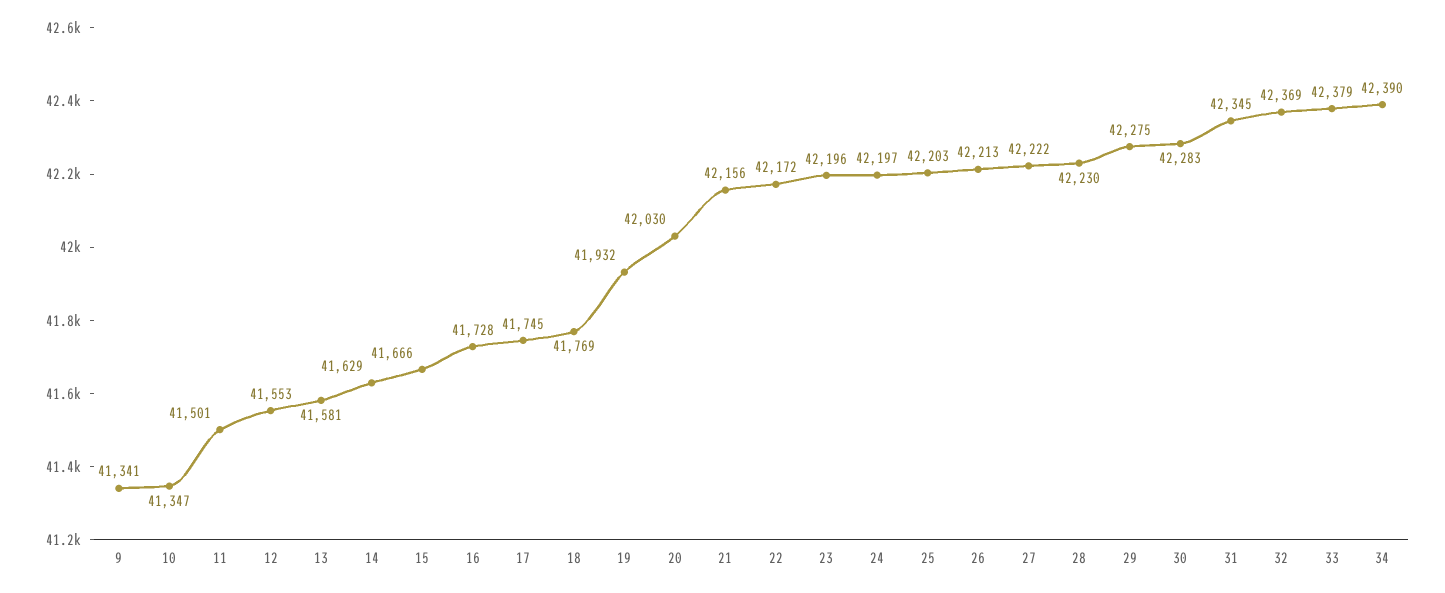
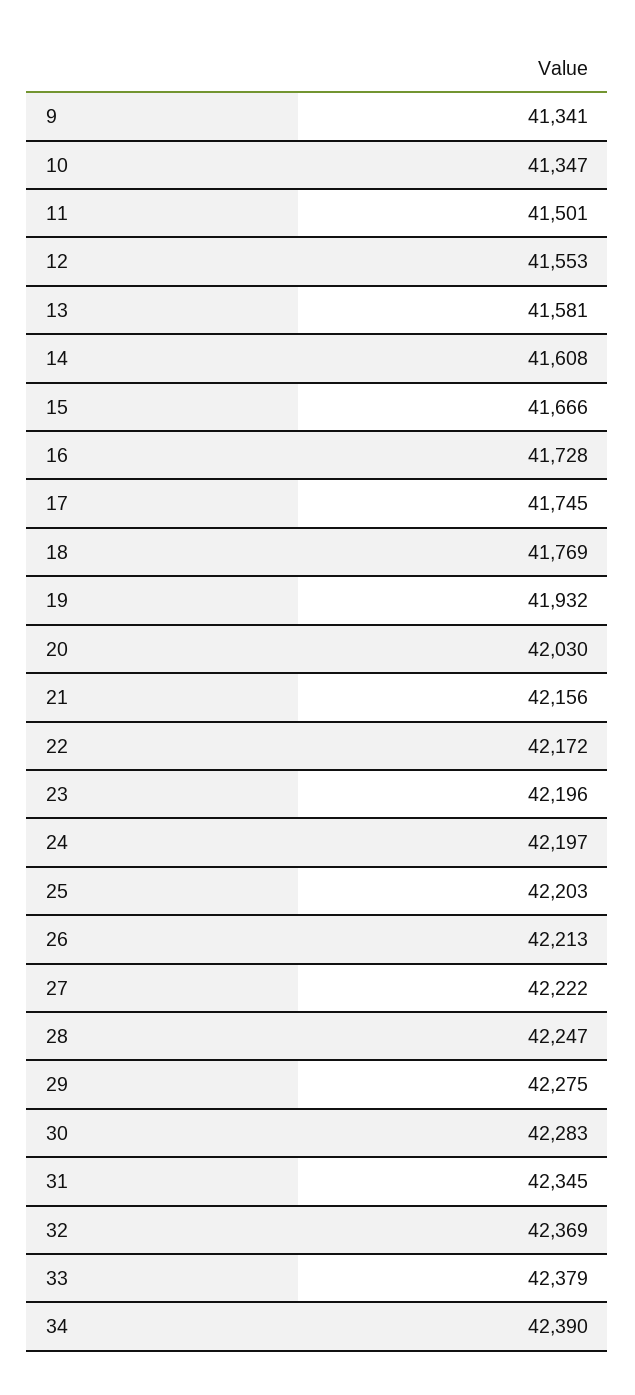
  {
    "9": 41341,
    "10": 41347,
    "11": 41501,
    "12": 41553,
    "13": 41581,
-   "14": 41629,
+   "14": 41608,
    "15": 41666,
    "16": 41728,
    "17": 41745,
    "18": 41769,
    "19": 41932,
    "20": 42030,
    "21": 42156,
    "22": 42172,
    "23": 42196,
    "24": 42197,
    "25": 42203,
    "26": 42213,
    "27": 42222,
-   "28": 42230,
+   "28": 42247,
    "29": 42275,
    "30": 42283,
    "31": 42345,
    "32": 42369,
    "33": 42379,
    "34": 42390
  }

